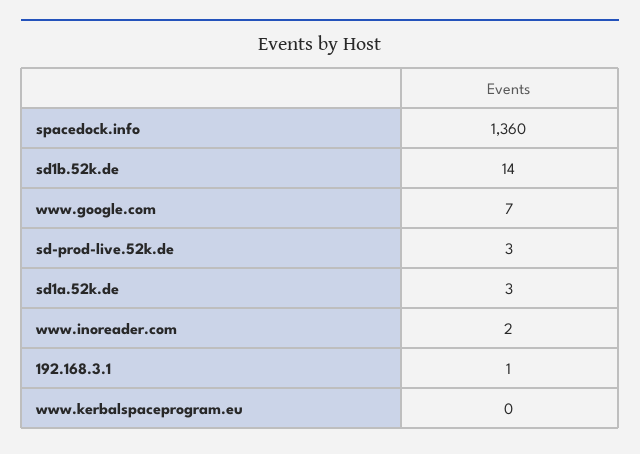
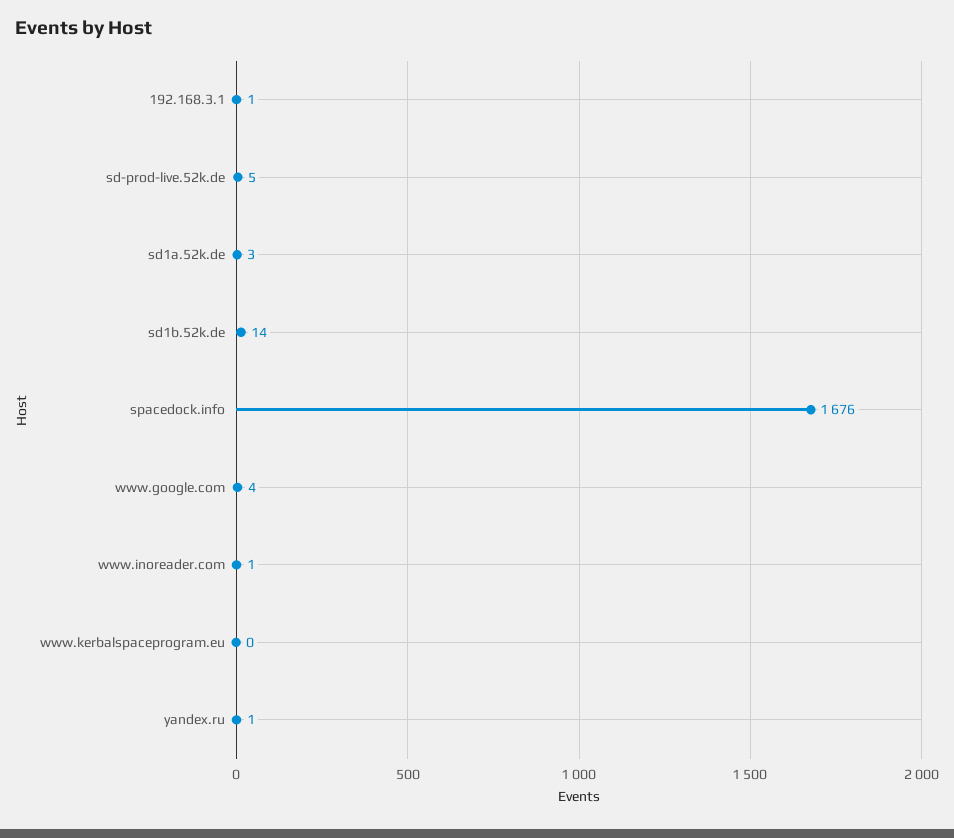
  {
-   "spacedock.info": 1360,
+   "spacedock.info": 1676,
    "sd1b.52k.de": 14,
-   "www.google.com": 7,
+   "www.google.com": 4,
-   "sd-prod-live.52k.de": 3,
+   "sd-prod-live.52k.de": 5,
    "sd1a.52k.de": 3,
-   "www.inoreader.com": 2,
+   "www.inoreader.com": 1,
    "192.168.3.1": 1,
-   "www.kerbalspaceprogram.eu": 0
+   "www.kerbalspaceprogram.eu": 0,
+   "yandex.ru": 1
  }

